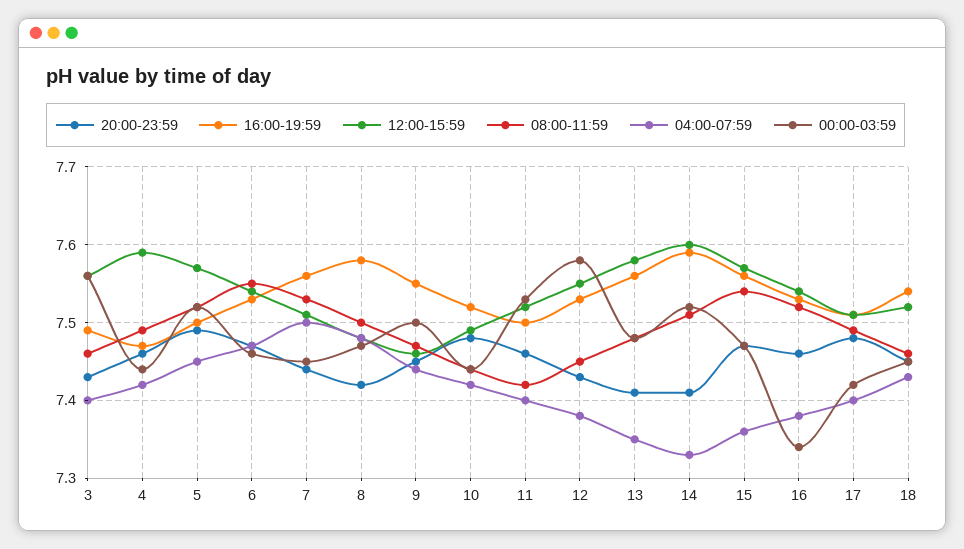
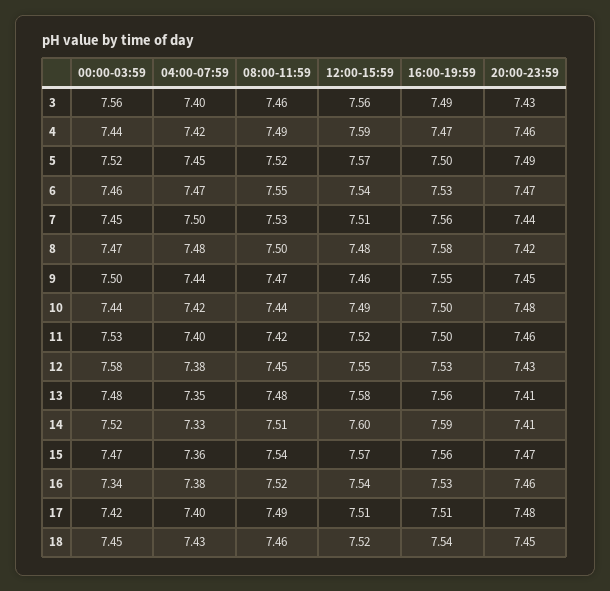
  {
    "20:00-23:59": {
      "3": 7.43,
      "4": 7.46,
      "5": 7.49,
      "6": 7.47,
      "7": 7.44,
      "8": 7.42,
      "9": 7.45,
      "10": 7.48,
      "11": 7.46,
      "12": 7.43,
      "13": 7.41,
      "14": 7.41,
      "15": 7.47,
      "16": 7.46,
      "17": 7.48,
      "18": 7.45
    },
    "16:00-19:59": {
      "3": 7.49,
      "4": 7.47,
      "5": 7.5,
      "6": 7.53,
      "7": 7.56,
      "8": 7.58,
      "9": 7.55,
-     "10": 7.52,
+     "10": 7.5,
      "11": 7.5,
      "12": 7.53,
      "13": 7.56,
      "14": 7.59,
      "15": 7.56,
      "16": 7.53,
      "17": 7.51,
      "18": 7.54
    },
    "12:00-15:59": {
      "3": 7.56,
      "4": 7.59,
      "5": 7.57,
      "6": 7.54,
      "7": 7.51,
      "8": 7.48,
      "9": 7.46,
      "10": 7.49,
      "11": 7.52,
      "12": 7.55,
      "13": 7.58,
      "14": 7.6,
      "15": 7.57,
      "16": 7.54,
      "17": 7.51,
      "18": 7.52
    },
    "08:00-11:59": {
      "3": 7.46,
      "4": 7.49,
      "5": 7.52,
      "6": 7.55,
      "7": 7.53,
      "8": 7.5,
      "9": 7.47,
      "10": 7.44,
      "11": 7.42,
      "12": 7.45,
      "13": 7.48,
      "14": 7.51,
      "15": 7.54,
      "16": 7.52,
      "17": 7.49,
      "18": 7.46
    },
    "04:00-07:59": {
      "3": 7.4,
      "4": 7.42,
      "5": 7.45,
      "6": 7.47,
      "7": 7.5,
      "8": 7.48,
      "9": 7.44,
      "10": 7.42,
      "11": 7.4,
      "12": 7.38,
      "13": 7.35,
      "14": 7.33,
      "15": 7.36,
      "16": 7.38,
      "17": 7.4,
      "18": 7.43
    },
    "00:00-03:59": {
      "3": 7.56,
      "4": 7.44,
      "5": 7.52,
      "6": 7.46,
      "7": 7.45,
      "8": 7.47,
      "9": 7.5,
      "10": 7.44,
      "11": 7.53,
      "12": 7.58,
      "13": 7.48,
      "14": 7.52,
      "15": 7.47,
      "16": 7.34,
      "17": 7.42,
      "18": 7.45
    }
  }

